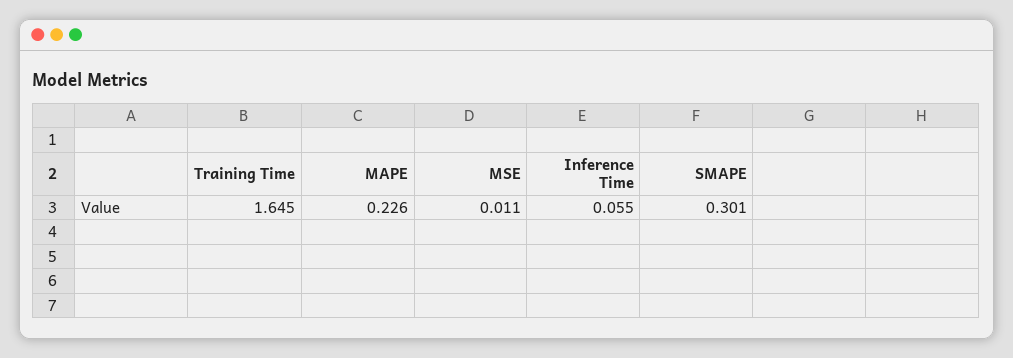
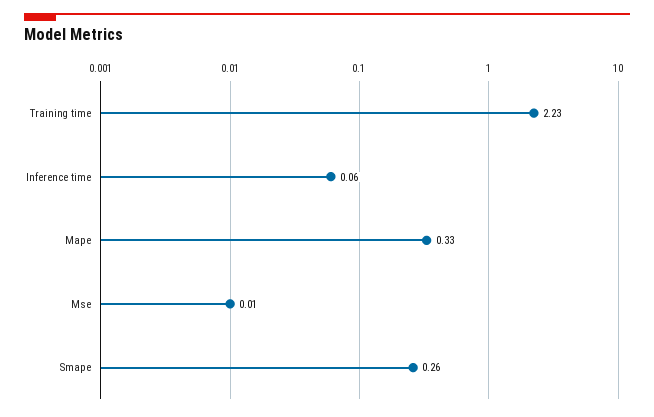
  {
-   "Training Time": 1.645,
+   "Training Time": 2.23,
-   "MAPE": 0.226,
+   "MAPE": 0.33,
    "MSE": 0.011,
    "Inference Time": 0.055,
-   "SMAPE": 0.301
+   "SMAPE": 0.26
  }

